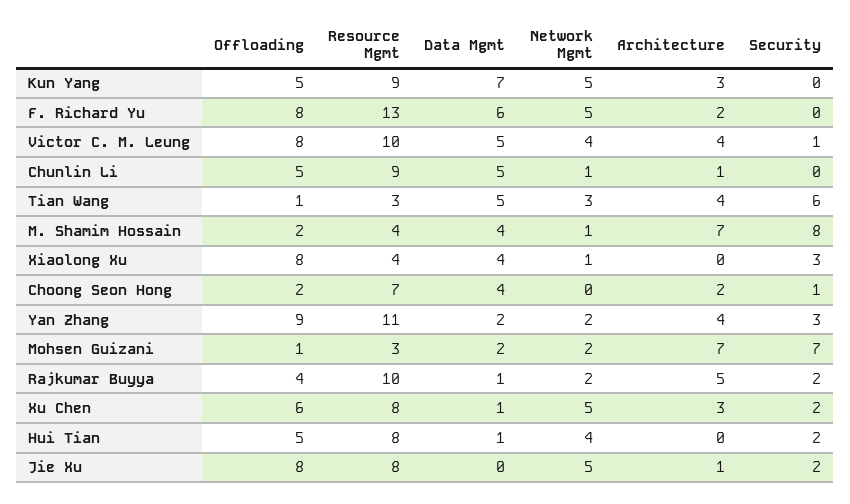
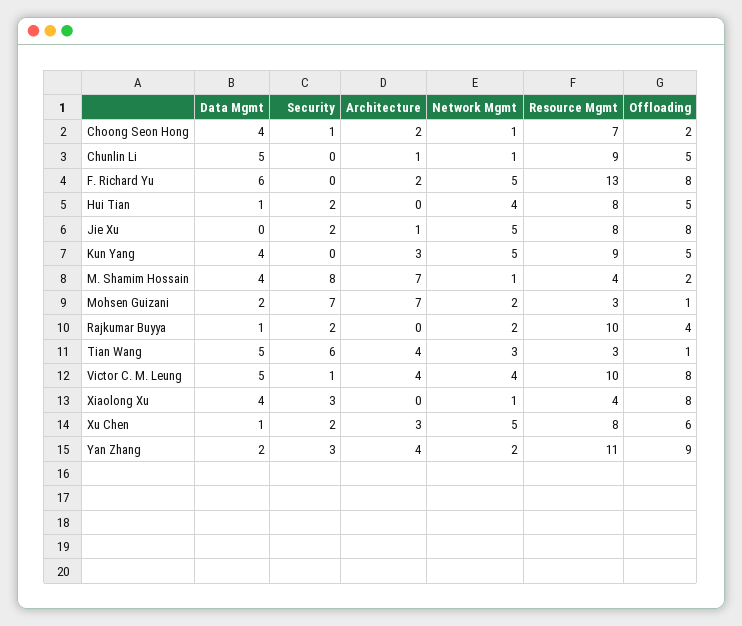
  {
    "Offloading": {
      "Kun Yang": 5,
      "F. Richard Yu": 8,
      "Victor C. M. Leung": 8,
      "Chunlin Li": 5,
      "Tian Wang": 1,
      "M. Shamim Hossain": 2,
      "Xiaolong Xu": 8,
      "Choong Seon Hong": 2,
      "Yan Zhang": 9,
      "Mohsen Guizani": 1,
      "Rajkumar Buyya": 4,
      "Xu Chen": 6,
      "Hui Tian": 5,
      "Jie Xu": 8
    },
    "Resource Mgmt": {
      "Kun Yang": 9,
      "F. Richard Yu": 13,
      "Victor C. M. Leung": 10,
      "Chunlin Li": 9,
      "Tian Wang": 3,
      "M. Shamim Hossain": 4,
      "Xiaolong Xu": 4,
      "Choong Seon Hong": 7,
      "Yan Zhang": 11,
      "Mohsen Guizani": 3,
      "Rajkumar Buyya": 10,
      "Xu Chen": 8,
      "Hui Tian": 8,
      "Jie Xu": 8
    },
    "Data Mgmt": {
-     "Kun Yang": 7,
+     "Kun Yang": 4,
      "F. Richard Yu": 6,
      "Victor C. M. Leung": 5,
      "Chunlin Li": 5,
      "Tian Wang": 5,
      "M. Shamim Hossain": 4,
      "Xiaolong Xu": 4,
      "Choong Seon Hong": 4,
      "Yan Zhang": 2,
      "Mohsen Guizani": 2,
      "Rajkumar Buyya": 1,
      "Xu Chen": 1,
      "Hui Tian": 1,
      "Jie Xu": 0
    },
    "Network Mgmt": {
      "Kun Yang": 5,
      "F. Richard Yu": 5,
      "Victor C. M. Leung": 4,
      "Chunlin Li": 1,
      "Tian Wang": 3,
      "M. Shamim Hossain": 1,
      "Xiaolong Xu": 1,
-     "Choong Seon Hong": 0,
+     "Choong Seon Hong": 1,
      "Yan Zhang": 2,
      "Mohsen Guizani": 2,
      "Rajkumar Buyya": 2,
      "Xu Chen": 5,
      "Hui Tian": 4,
      "Jie Xu": 5
    },
    "Architecture": {
      "Kun Yang": 3,
      "F. Richard Yu": 2,
      "Victor C. M. Leung": 4,
      "Chunlin Li": 1,
      "Tian Wang": 4,
      "M. Shamim Hossain": 7,
      "Xiaolong Xu": 0,
      "Choong Seon Hong": 2,
      "Yan Zhang": 4,
      "Mohsen Guizani": 7,
-     "Rajkumar Buyya": 5,
+     "Rajkumar Buyya": 0,
      "Xu Chen": 3,
      "Hui Tian": 0,
      "Jie Xu": 1
    },
    "Security": {
      "Kun Yang": 0,
      "F. Richard Yu": 0,
      "Victor C. M. Leung": 1,
      "Chunlin Li": 0,
      "Tian Wang": 6,
      "M. Shamim Hossain": 8,
      "Xiaolong Xu": 3,
      "Choong Seon Hong": 1,
      "Yan Zhang": 3,
      "Mohsen Guizani": 7,
      "Rajkumar Buyya": 2,
      "Xu Chen": 2,
      "Hui Tian": 2,
      "Jie Xu": 2
    }
  }

